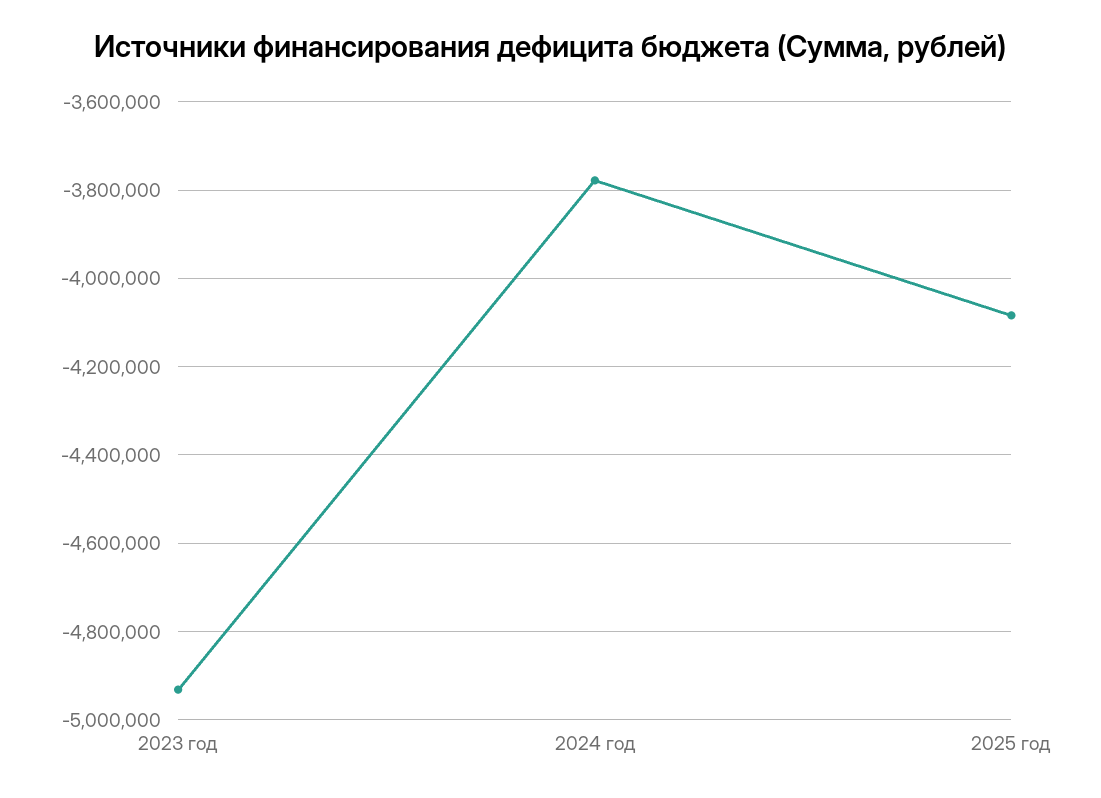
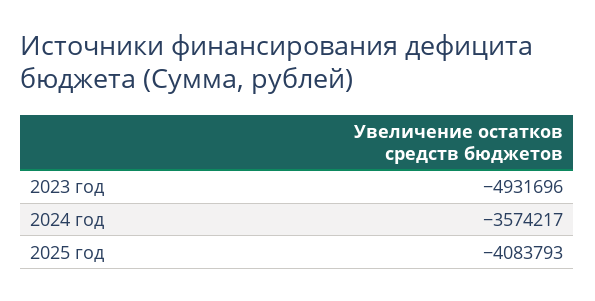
  {
    "2023 год": -4931696,
-   "2024 год": -3780000,
+   "2024 год": -3574217,
    "2025 год": -4083793
  }

